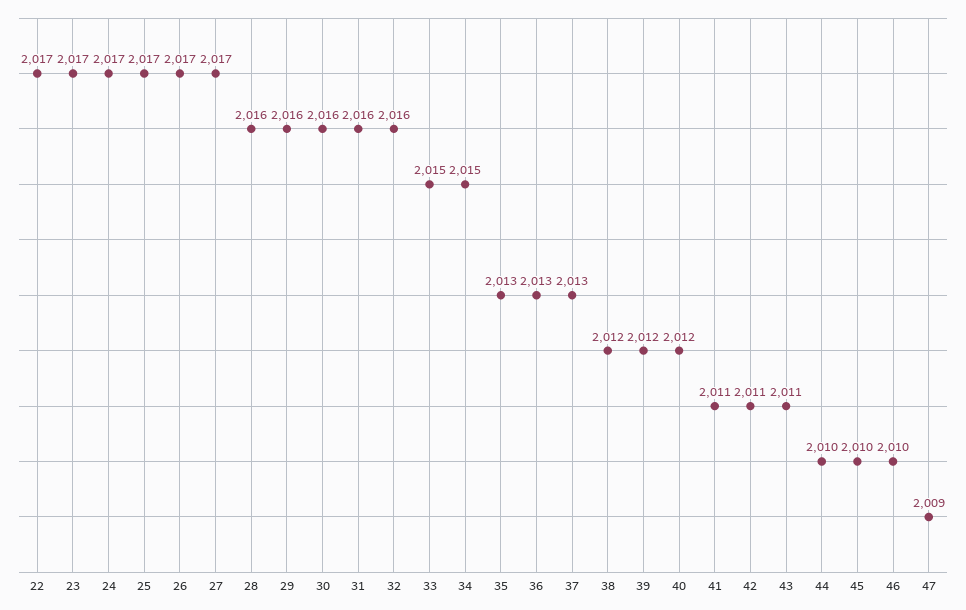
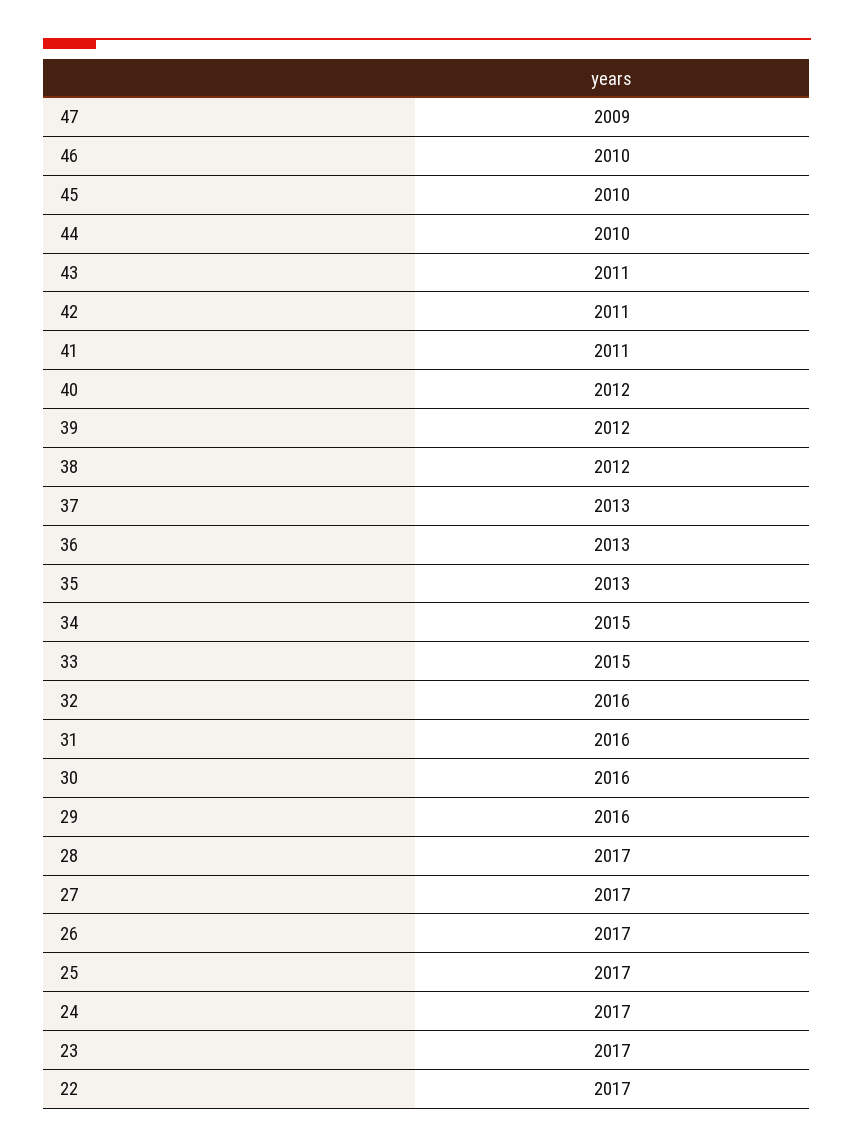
  {
    "22": 2017,
    "23": 2017,
    "24": 2017,
    "25": 2017,
    "26": 2017,
    "27": 2017,
-   "28": 2016,
+   "28": 2017,
    "29": 2016,
    "30": 2016,
    "31": 2016,
    "32": 2016,
    "33": 2015,
    "34": 2015,
    "35": 2013,
    "36": 2013,
    "37": 2013,
    "38": 2012,
    "39": 2012,
    "40": 2012,
    "41": 2011,
    "42": 2011,
    "43": 2011,
    "44": 2010,
    "45": 2010,
    "46": 2010,
    "47": 2009
  }

